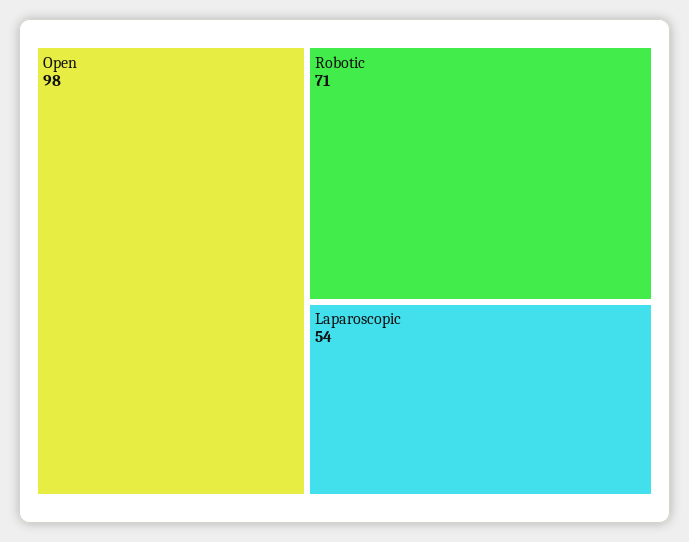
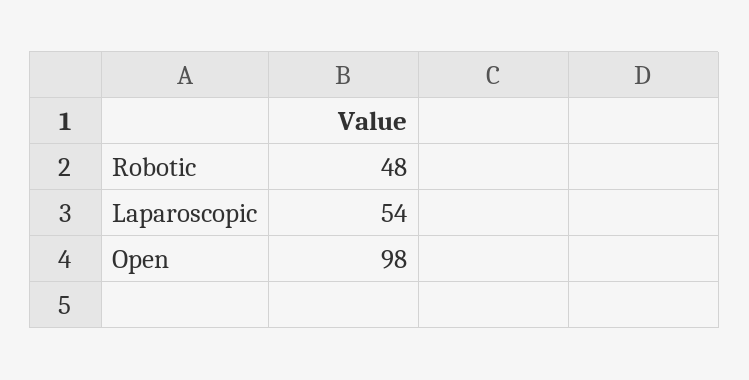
  {
    "Open": 98,
-   "Robotic": 71,
+   "Robotic": 48,
    "Laparoscopic": 54
  }

